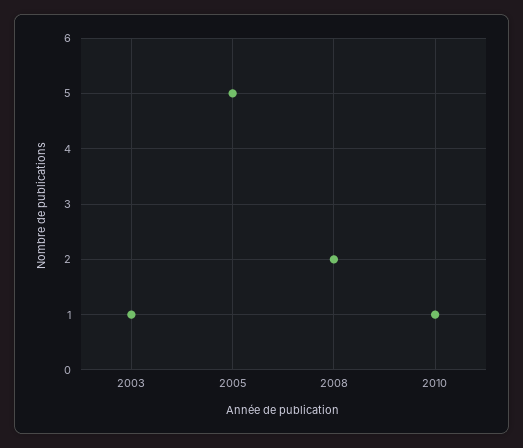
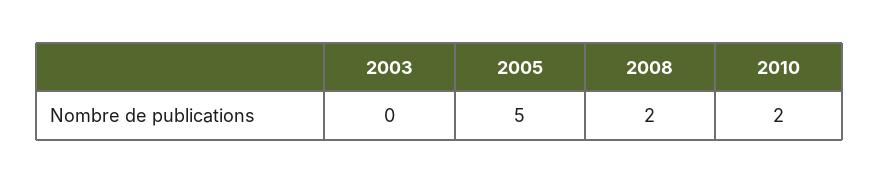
  {
-   "2003": 1,
+   "2003": 0,
    "2005": 5,
    "2008": 2,
-   "2010": 1
+   "2010": 2
  }

